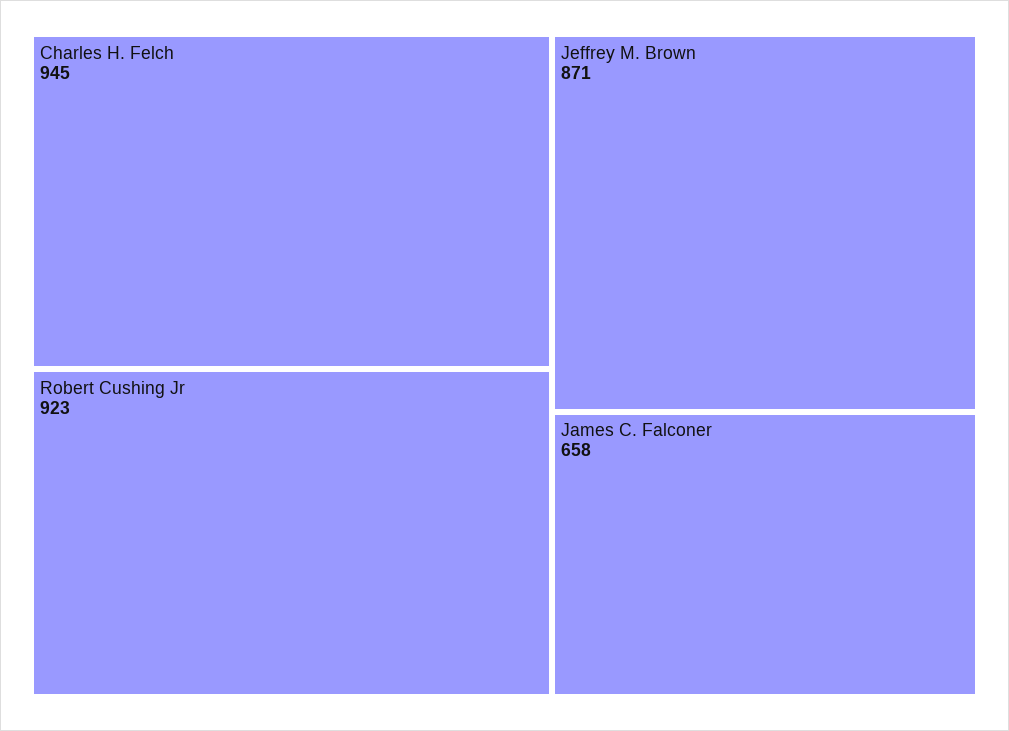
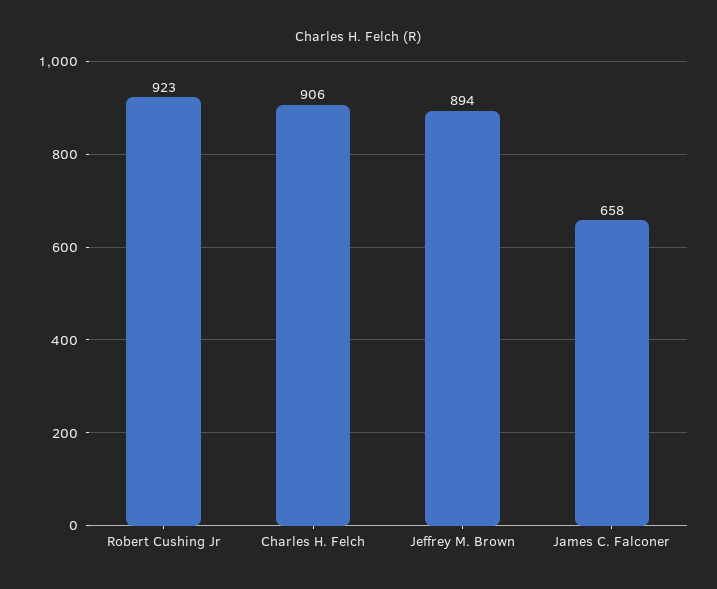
  {
-   "Charles H. Felch": 945,
+   "Charles H. Felch": 906,
    "Robert Cushing Jr": 923,
-   "Jeffrey M. Brown": 871,
+   "Jeffrey M. Brown": 894,
    "James C. Falconer": 658
  }

